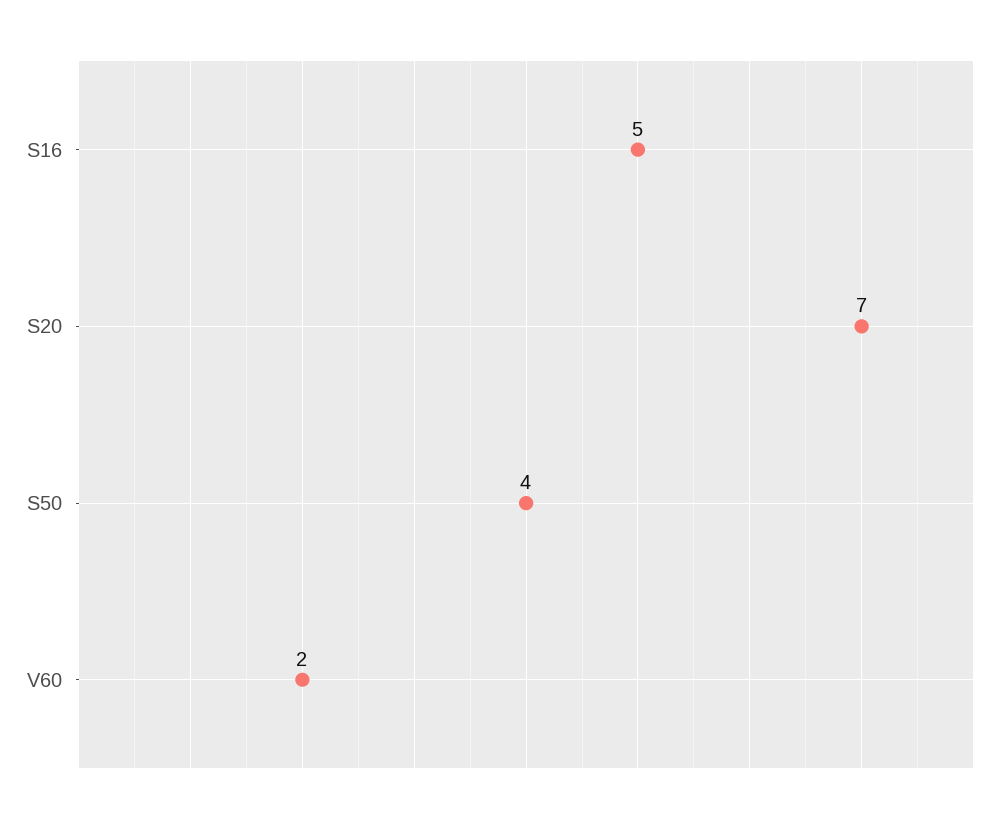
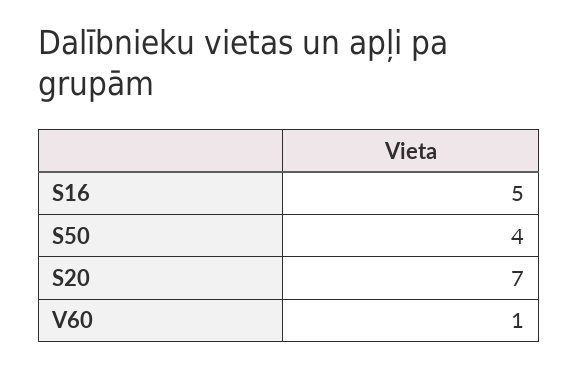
  {
    "S16": 5,
    "S20": 7,
    "S50": 4,
-   "V60": 2
+   "V60": 1
  }

